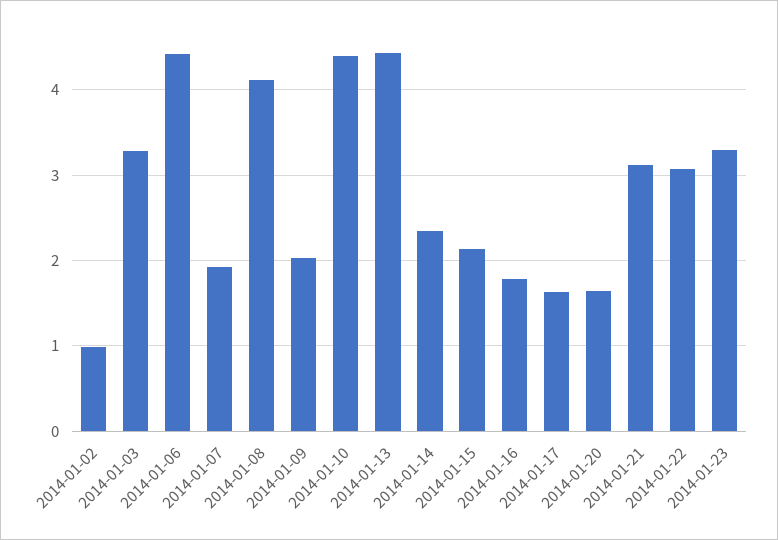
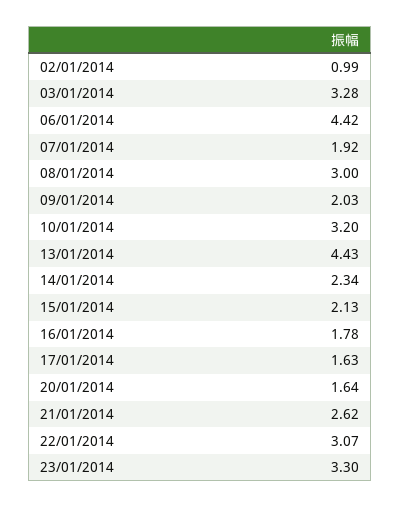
  {
    "2014-01-02": 0.99,
    "2014-01-03": 3.28,
    "2014-01-06": 4.42,
    "2014-01-07": 1.92,
-   "2014-01-08": 4.1,
+   "2014-01-08": 3,
    "2014-01-09": 2.03,
-   "2014-01-10": 4.4,
+   "2014-01-10": 3.2,
    "2014-01-13": 4.43,
    "2014-01-14": 2.34,
    "2014-01-15": 2.13,
    "2014-01-16": 1.78,
    "2014-01-17": 1.63,
    "2014-01-20": 1.64,
-   "2014-01-21": 3.1,
+   "2014-01-21": 2.62,
    "2014-01-22": 3.07,
    "2014-01-23": 3.3
  }

